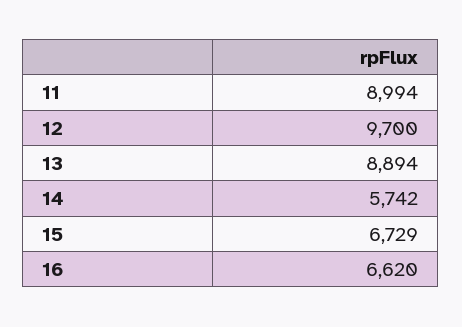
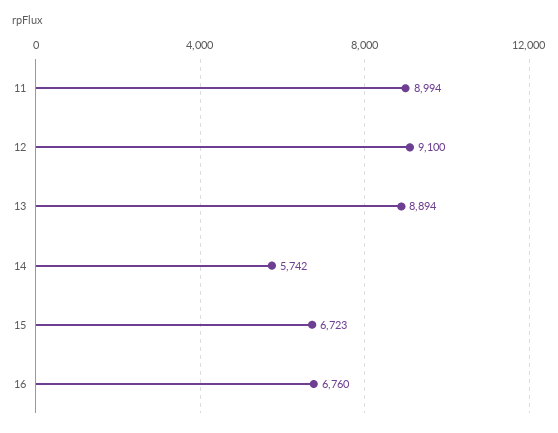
  {
    "11": 8994,
-   "12": 9700,
+   "12": 9100,
    "13": 8894,
    "14": 5742,
-   "15": 6729,
+   "15": 6723,
-   "16": 6620
+   "16": 6760
  }

